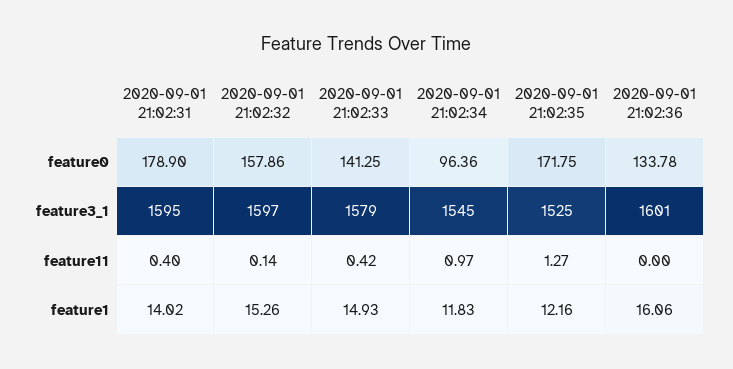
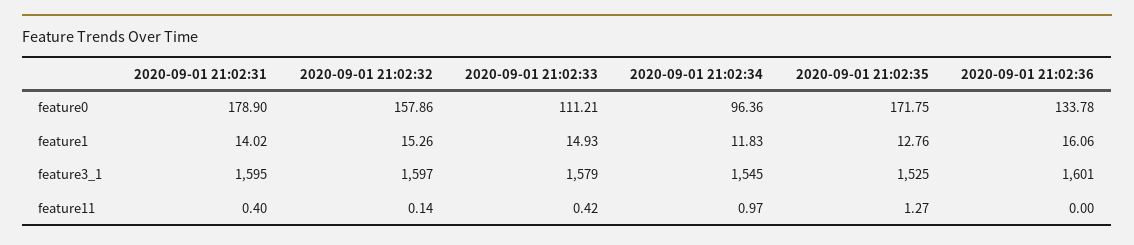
  {
    "2020-09-01 21:02:31": {
      "feature0": 178.9,
      "feature3_1": 1595,
      "feature11": 0.4,
      "feature1": 14.02
    },
    "2020-09-01 21:02:32": {
      "feature0": 157.86,
      "feature3_1": 1597,
      "feature11": 0.14,
      "feature1": 15.26
    },
    "2020-09-01 21:02:33": {
-     "feature0": 141.25,
+     "feature0": 111.21,
      "feature3_1": 1579,
      "feature11": 0.42,
      "feature1": 14.93
    },
    "2020-09-01 21:02:34": {
      "feature0": 96.36,
      "feature3_1": 1545,
      "feature11": 0.97,
      "feature1": 11.83
    },
    "2020-09-01 21:02:35": {
      "feature0": 171.75,
      "feature3_1": 1525,
      "feature11": 1.27,
-     "feature1": 12.16
+     "feature1": 12.76
    },
    "2020-09-01 21:02:36": {
      "feature0": 133.78,
      "feature3_1": 1601,
      "feature11": 0,
      "feature1": 16.06
    }
  }

